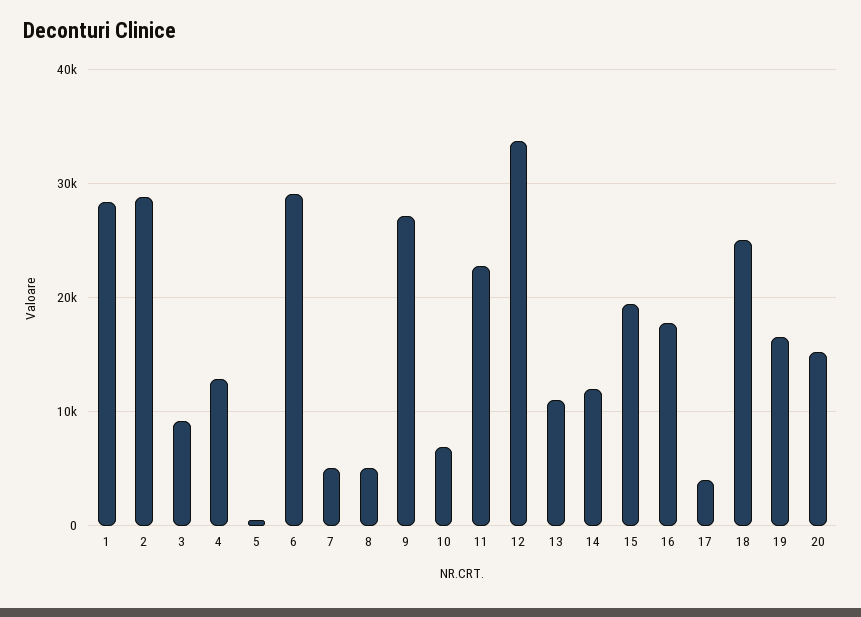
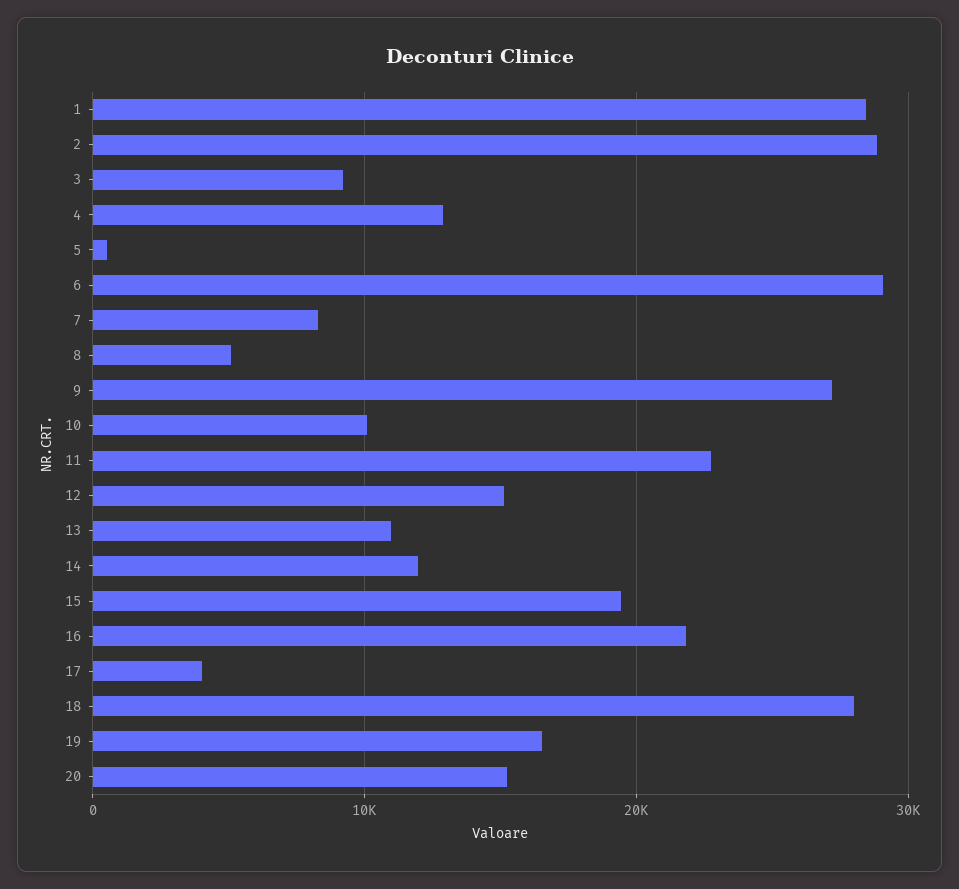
  {
    "1": 28000,
    "2": 29000,
    "3": 9000,
    "4": 13000,
    "5": 1000,
    "6": 29000,
-   "7": 5000,
+   "7": 8000,
    "8": 5000,
    "9": 27000,
-   "10": 7000,
+   "10": 10000,
    "11": 23000,
-   "12": 34000,
+   "12": 15000,
    "13": 11000,
    "14": 12000,
    "15": 19000,
-   "16": 18000,
+   "16": 22000,
    "17": 4000,
-   "18": 25000,
+   "18": 28000,
    "19": 17000,
    "20": 15000
  }

